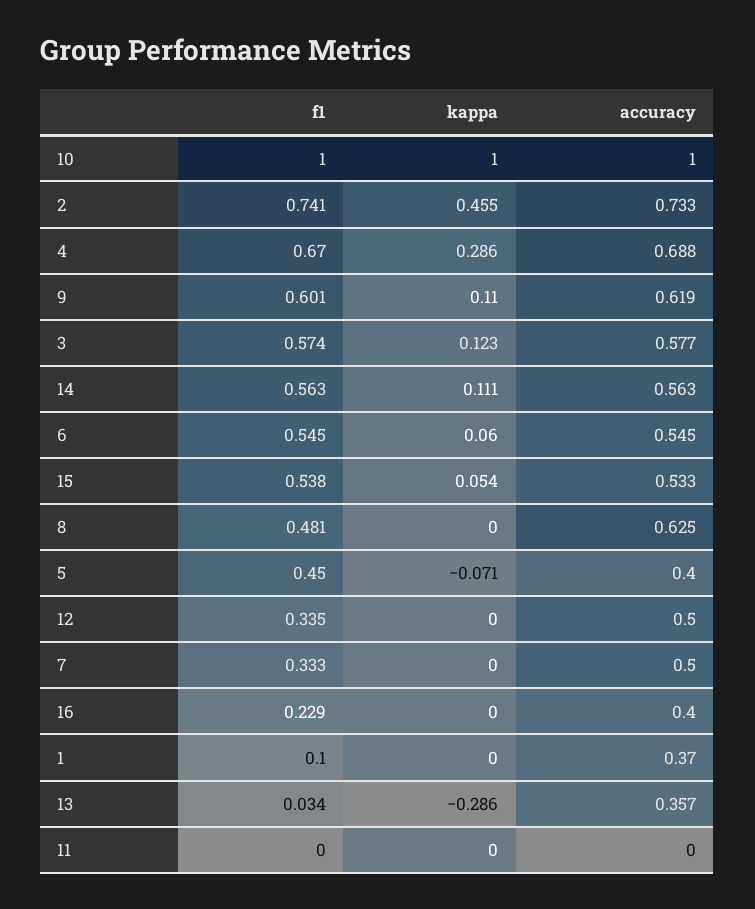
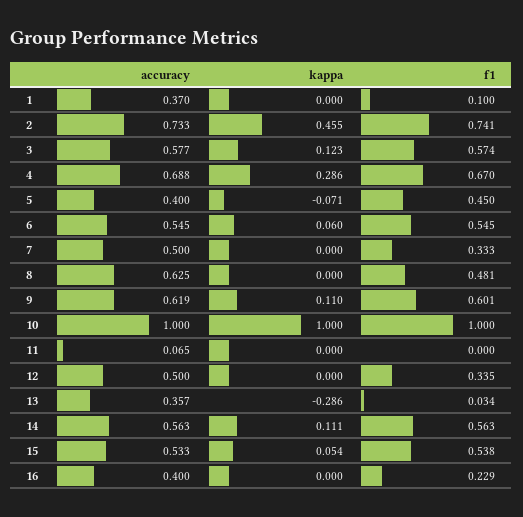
  {
    "f1": {
      "10": 1,
      "2": 0.741,
      "4": 0.67,
      "9": 0.601,
      "3": 0.574,
      "14": 0.563,
      "6": 0.545,
      "15": 0.538,
      "8": 0.481,
      "5": 0.45,
      "12": 0.335,
      "7": 0.333,
      "16": 0.229,
      "1": 0.1,
      "13": 0.034,
      "11": 0
    },
    "kappa": {
      "10": 1,
      "2": 0.455,
      "4": 0.286,
      "9": 0.11,
      "3": 0.123,
      "14": 0.111,
      "6": 0.06,
      "15": 0.054,
      "8": 0,
      "5": -0.071,
      "12": 0,
      "7": 0,
      "16": 0,
      "1": 0,
      "13": -0.286,
      "11": 0
    },
    "accuracy": {
      "10": 1,
      "2": 0.733,
      "4": 0.688,
      "9": 0.619,
      "3": 0.577,
      "14": 0.563,
      "6": 0.545,
      "15": 0.533,
      "8": 0.625,
      "5": 0.4,
      "12": 0.5,
      "7": 0.5,
      "16": 0.4,
      "1": 0.37,
      "13": 0.357,
-     "11": 0
+     "11": 0.065
    }
  }

